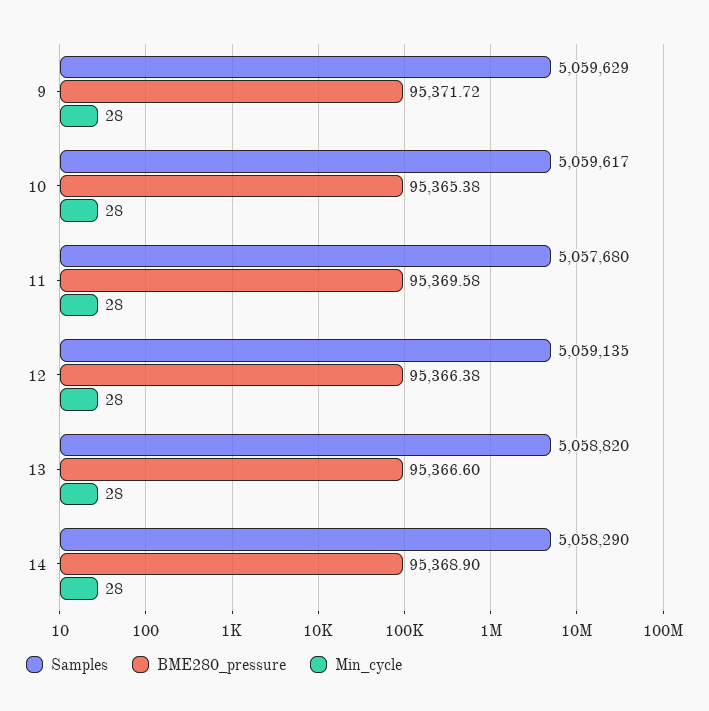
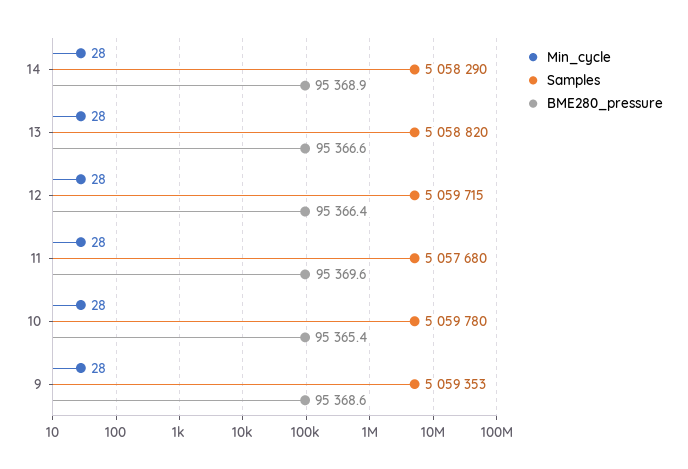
  {
    "Samples": {
-     "9": 5059629,
+     "9": 5059353,
-     "10": 5059617,
+     "10": 5059780,
      "11": 5057680,
-     "12": 5059135,
+     "12": 5059715,
      "13": 5058820,
      "14": 5058290
    },
    "BME280_pressure": {
-     "9": 95371.72,
+     "9": 95368.6,
      "10": 95365.38,
      "11": 95369.58,
      "12": 95366.38,
      "13": 95366.6,
      "14": 95368.9
    },
    "Min_cycle": {
      "9": 28,
      "10": 28,
      "11": 28,
      "12": 28,
      "13": 28,
      "14": 28
    }
  }

